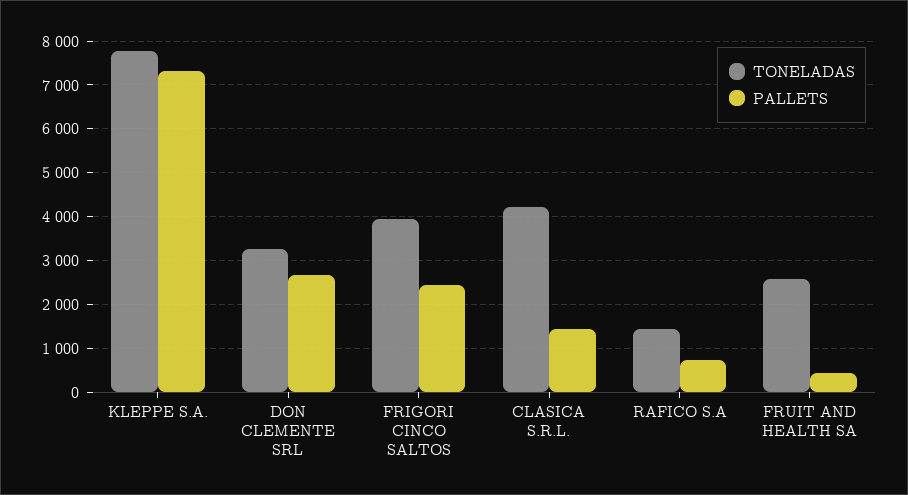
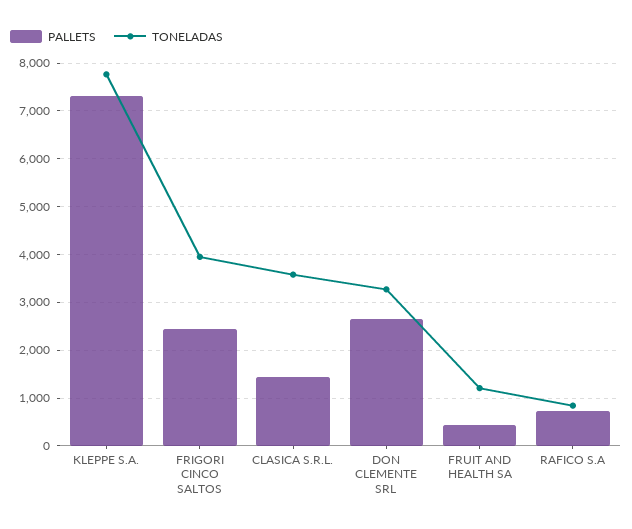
  {
    "TONELADAS": {
      "KLEPPE S.A.": 7800,
      "DON CLEMENTE SRL": 3200,
      "FRIGORI CINCO SALTOS": 4000,
-     "CLASICA S.R.L.": 4200,
+     "CLASICA S.R.L.": 3600,
-     "RAFICO S.A": 1400,
+     "RAFICO S.A": 800,
-     "FRUIT AND HEALTH SA": 2600
+     "FRUIT AND HEALTH SA": 1200
    },
    "PALLETS": {
      "KLEPPE S.A.": 7400,
      "DON CLEMENTE SRL": 2600,
      "FRIGORI CINCO SALTOS": 2400,
      "CLASICA S.R.L.": 1400,
      "RAFICO S.A": 800,
      "FRUIT AND HEALTH SA": 400
    }
  }

